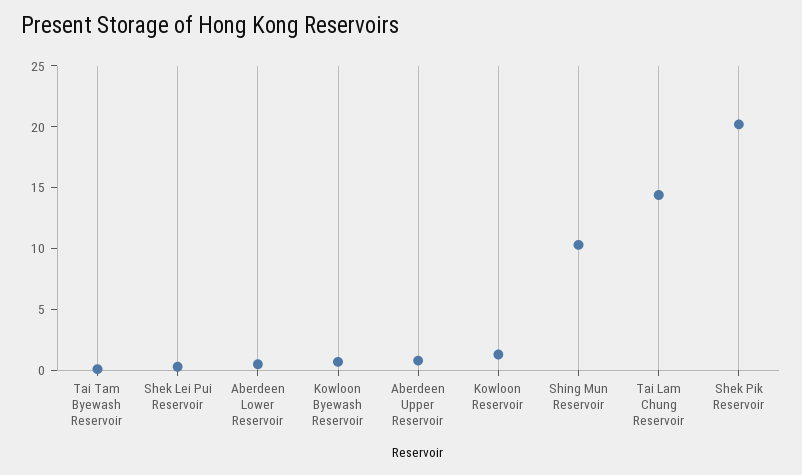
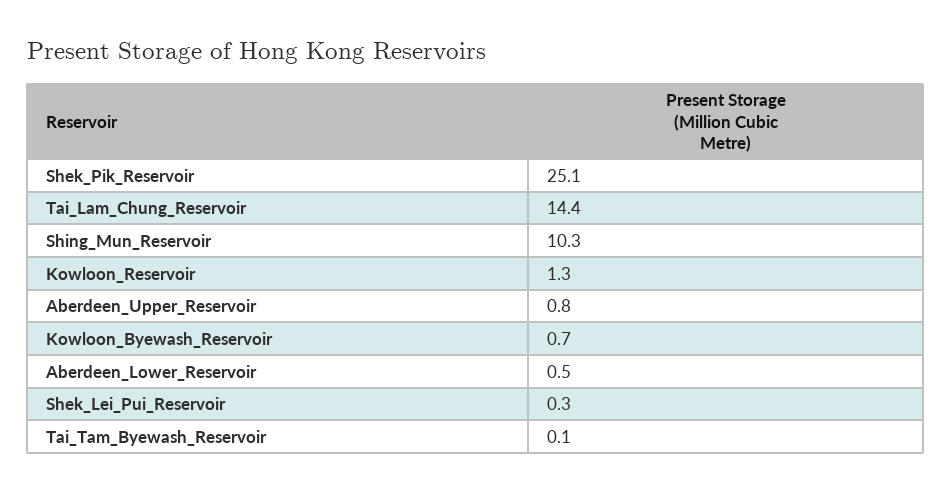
  {
    "Tai Tam Byewash Reservoir": 0.1,
    "Shek Lei Pui Reservoir": 0.3,
    "Aberdeen Lower Reservoir": 0.5,
    "Kowloon Byewash Reservoir": 0.7,
    "Aberdeen Upper Reservoir": 0.8,
    "Kowloon Reservoir": 1.3,
    "Shing Mun Reservoir": 10.3,
    "Tai Lam Chung Reservoir": 14.4,
-   "Shek Pik Reservoir": 20
+   "Shek Pik Reservoir": 25.1
  }

